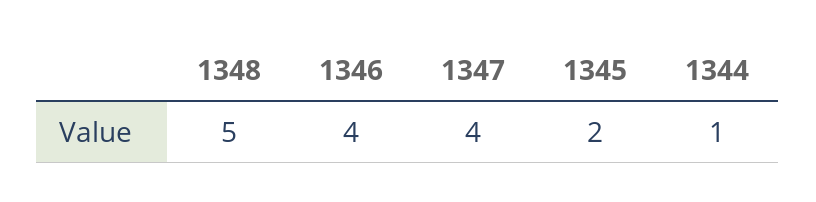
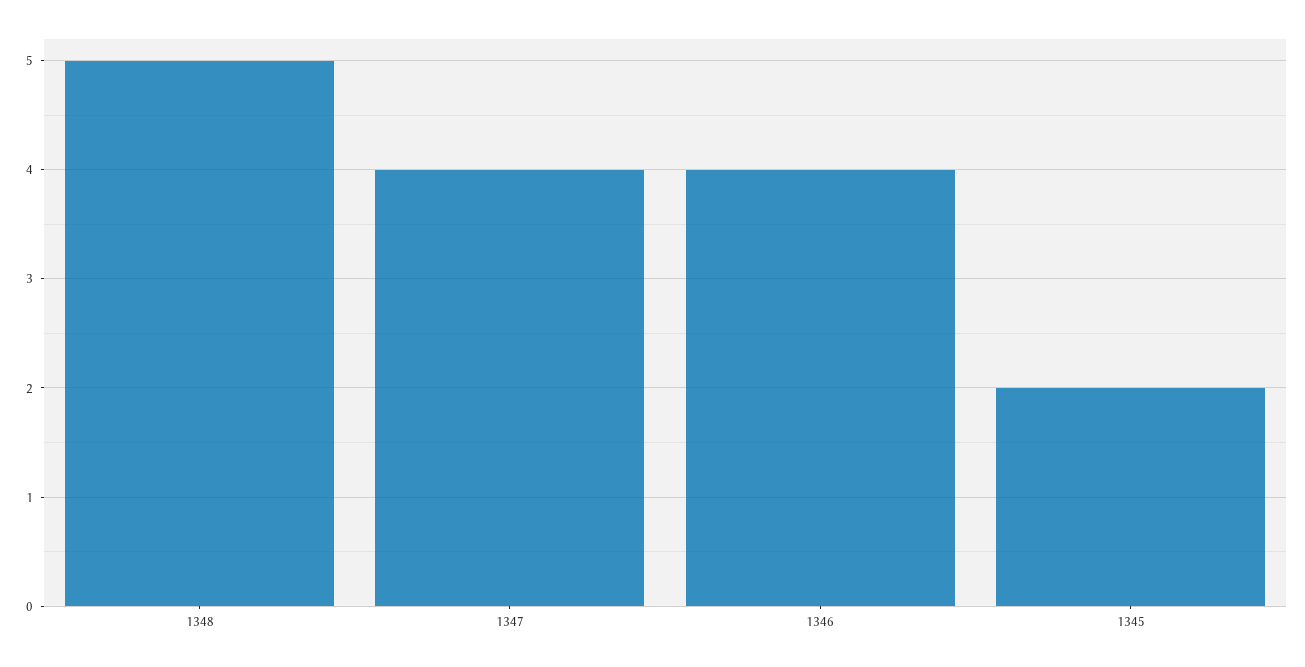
  {
    "1348": 5,
    "1346": 4,
    "1347": 4,
-   "1345": 2,
+   "1345": 2
-   "1344": 1
  }

